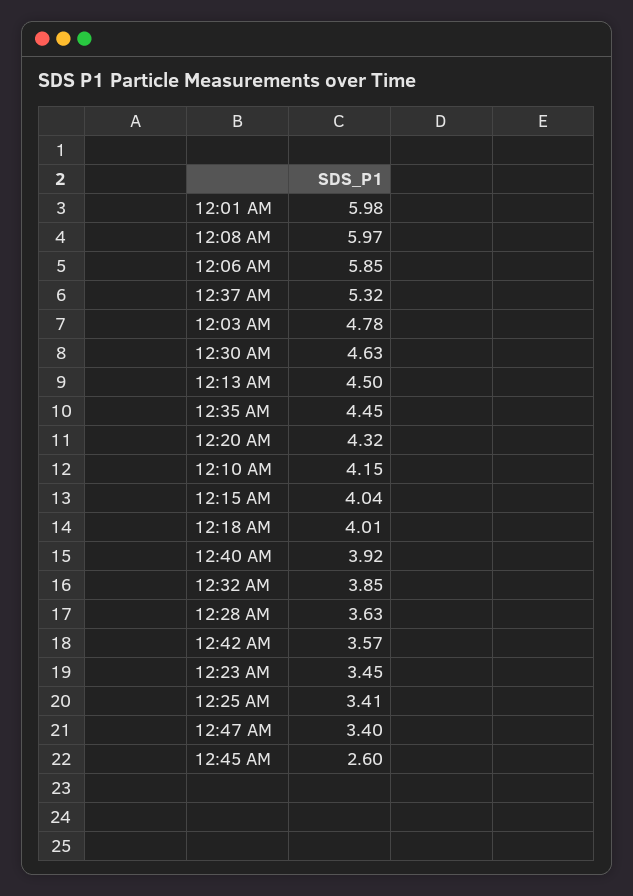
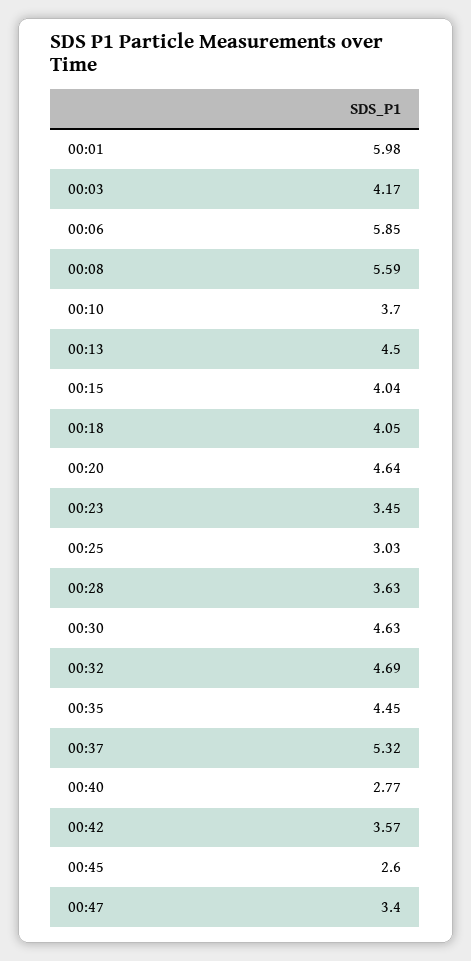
  {
    "12:01 AM": 5.98,
-   "12:08 AM": 5.97,
+   "12:08 AM": 5.59,
    "12:06 AM": 5.85,
    "12:37 AM": 5.32,
-   "12:03 AM": 4.78,
+   "12:03 AM": 4.17,
    "12:30 AM": 4.63,
    "12:13 AM": 4.5,
    "12:35 AM": 4.45,
-   "12:20 AM": 4.32,
+   "12:20 AM": 4.64,
-   "12:10 AM": 4.15,
+   "12:10 AM": 3.7,
    "12:15 AM": 4.04,
-   "12:18 AM": 4.01,
+   "12:18 AM": 4.05,
-   "12:40 AM": 3.92,
+   "12:40 AM": 2.77,
-   "12:32 AM": 3.85,
+   "12:32 AM": 4.69,
    "12:28 AM": 3.63,
    "12:42 AM": 3.57,
    "12:23 AM": 3.45,
-   "12:25 AM": 3.41,
+   "12:25 AM": 3.03,
    "12:47 AM": 3.4,
    "12:45 AM": 2.6
  }

